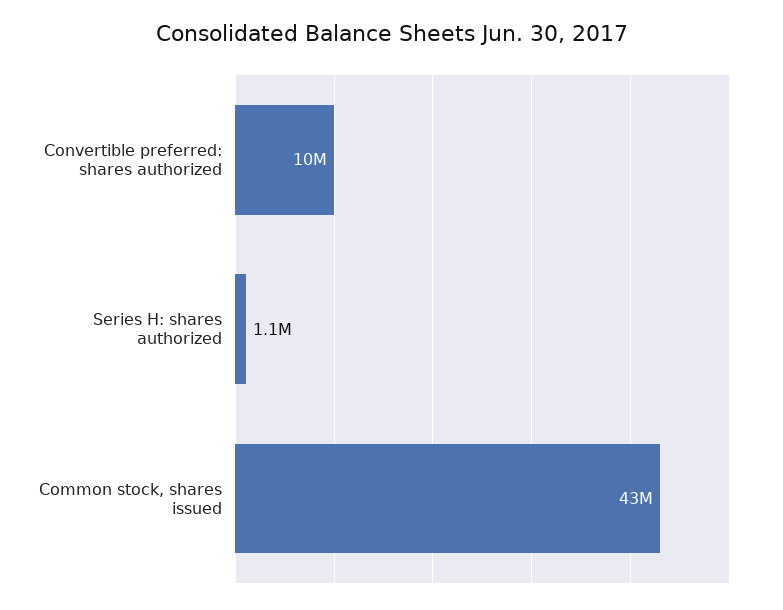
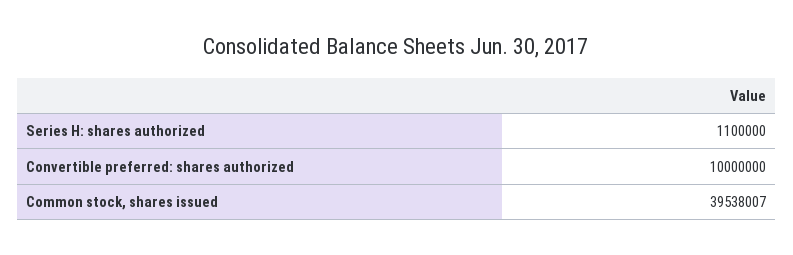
  {
    "Convertible preferred: shares authorized": 10000000,
    "Series H: shares authorized": 1100000,
-   "Common stock, shares issued": 43000000
+   "Common stock, shares issued": 39538007
  }

